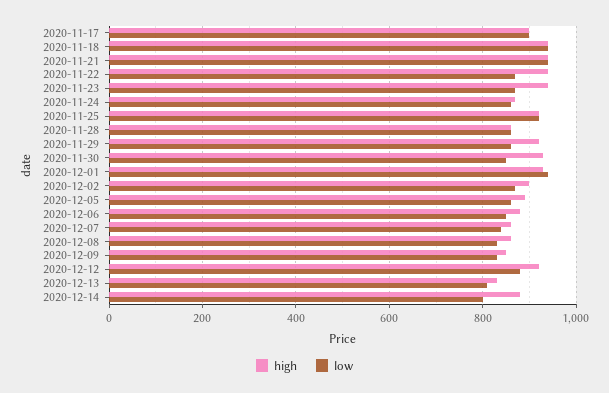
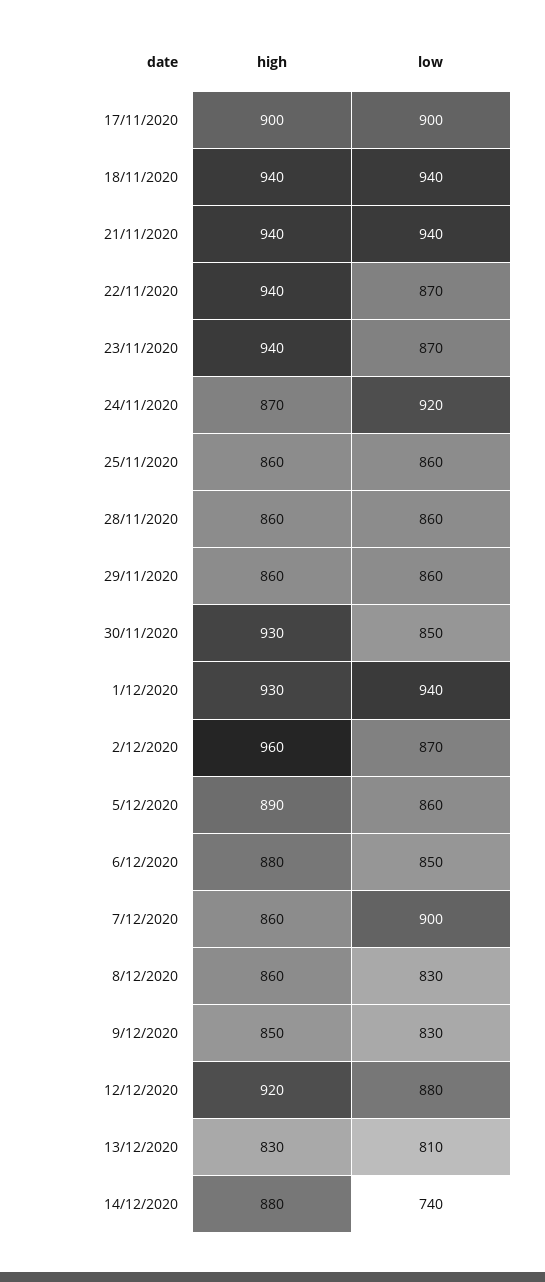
  {
    "high": {
      "2020-11-17": 900,
      "2020-11-18": 940,
      "2020-11-21": 940,
      "2020-11-22": 940,
      "2020-11-23": 940,
      "2020-11-24": 870,
-     "2020-11-25": 920,
+     "2020-11-25": 860,
      "2020-11-28": 860,
-     "2020-11-29": 920,
+     "2020-11-29": 860,
      "2020-11-30": 930,
      "2020-12-01": 930,
-     "2020-12-02": 900,
+     "2020-12-02": 960,
      "2020-12-05": 890,
      "2020-12-06": 880,
      "2020-12-07": 860,
      "2020-12-08": 860,
      "2020-12-09": 850,
      "2020-12-12": 920,
      "2020-12-13": 830,
      "2020-12-14": 880
    },
    "low": {
      "2020-11-17": 900,
      "2020-11-18": 940,
      "2020-11-21": 940,
      "2020-11-22": 870,
      "2020-11-23": 870,
-     "2020-11-24": 860,
+     "2020-11-24": 920,
-     "2020-11-25": 920,
+     "2020-11-25": 860,
      "2020-11-28": 860,
      "2020-11-29": 860,
      "2020-11-30": 850,
      "2020-12-01": 940,
      "2020-12-02": 870,
      "2020-12-05": 860,
      "2020-12-06": 850,
-     "2020-12-07": 840,
+     "2020-12-07": 900,
      "2020-12-08": 830,
      "2020-12-09": 830,
      "2020-12-12": 880,
      "2020-12-13": 810,
-     "2020-12-14": 800
+     "2020-12-14": 740
    }
  }

